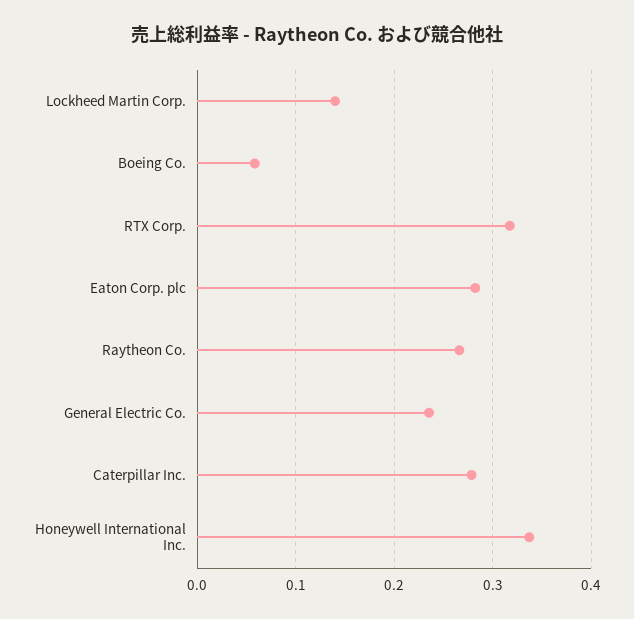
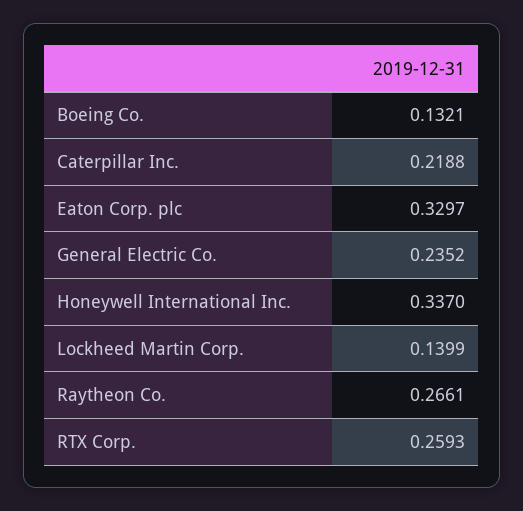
  {
    "Lockheed Martin Corp.": 0.1399,
-   "Boeing Co.": 0.06,
+   "Boeing Co.": 0.1321,
-   "RTX Corp.": 0.32,
+   "RTX Corp.": 0.2593,
-   "Eaton Corp. plc": 0.28,
+   "Eaton Corp. plc": 0.3297,
    "Raytheon Co.": 0.2661,
    "General Electric Co.": 0.2352,
-   "Caterpillar Inc.": 0.28,
+   "Caterpillar Inc.": 0.2188,
    "Honeywell International Inc.": 0.337
  }

